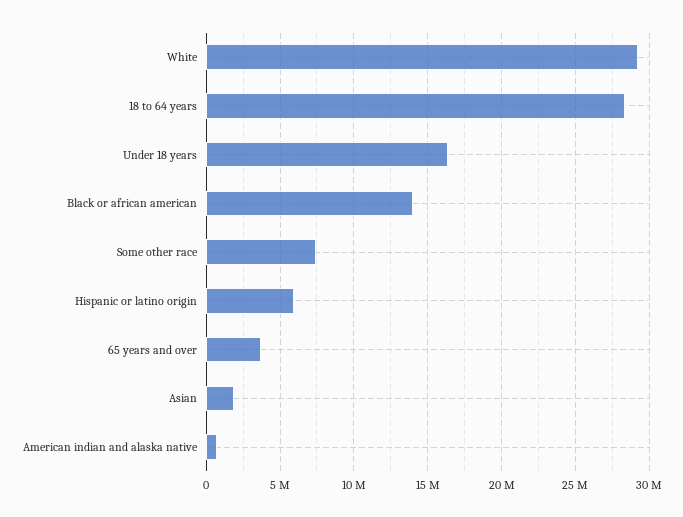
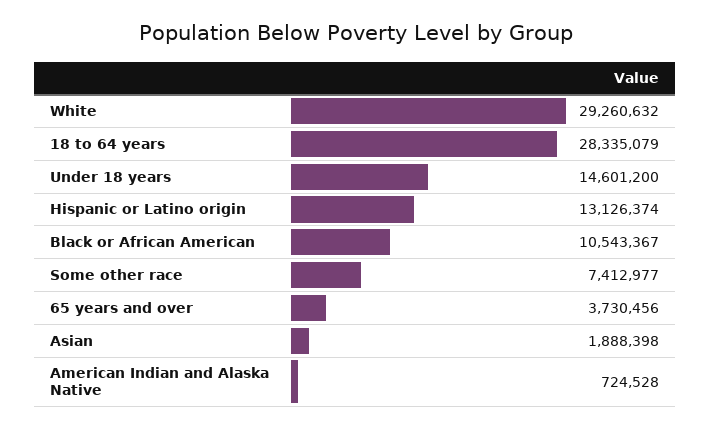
  {
    "White": 29260632,
    "18 to 64 years": 28335079,
-   "Under 18 years": 16500000,
+   "Under 18 years": 14601200,
-   "Black or african american": 14000000,
+   "Black or african american": 10543367,
    "Some other race": 7412977,
-   "Hispanic or latino origin": 6000000,
+   "Hispanic or latino origin": 13126374,
    "65 years and over": 3730456,
    "Asian": 1888398,
    "American indian and alaska native": 724528
  }

